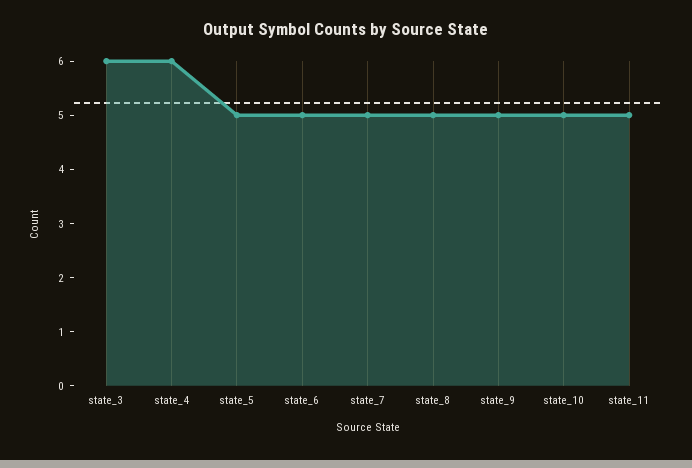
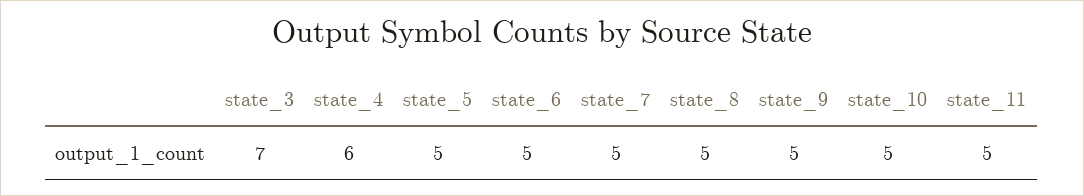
  {
-   "state_3": 6,
+   "state_3": 7,
    "state_4": 6,
    "state_5": 5,
    "state_6": 5,
    "state_7": 5,
    "state_8": 5,
    "state_9": 5,
    "state_10": 5,
    "state_11": 5
  }

